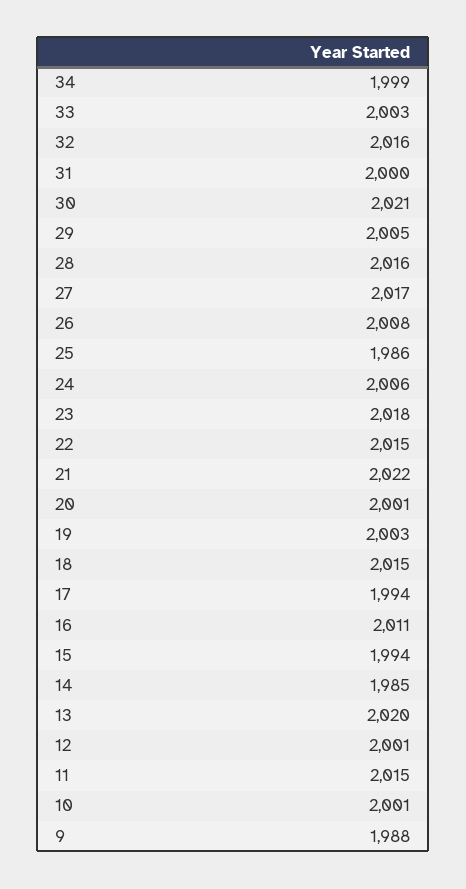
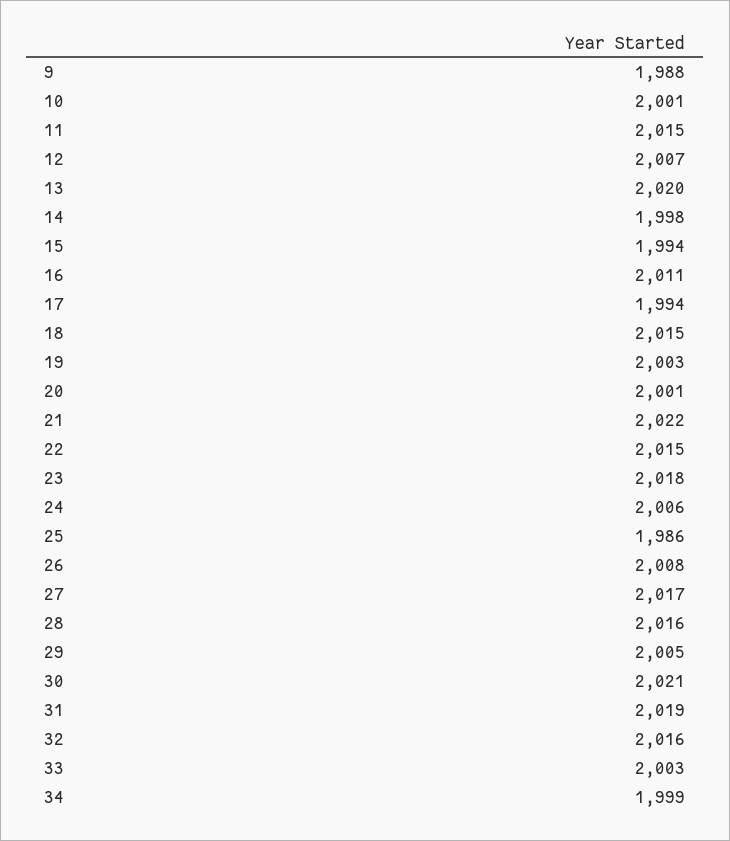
  {
    "34": 1999,
    "33": 2003,
    "32": 2016,
-   "31": 2000,
+   "31": 2019,
    "30": 2021,
    "29": 2005,
    "28": 2016,
    "27": 2017,
    "26": 2008,
    "25": 1986,
    "24": 2006,
    "23": 2018,
    "22": 2015,
    "21": 2022,
    "20": 2001,
    "19": 2003,
    "18": 2015,
    "17": 1994,
    "16": 2011,
    "15": 1994,
-   "14": 1985,
+   "14": 1998,
    "13": 2020,
-   "12": 2001,
+   "12": 2007,
    "11": 2015,
    "10": 2001,
    "9": 1988
  }

